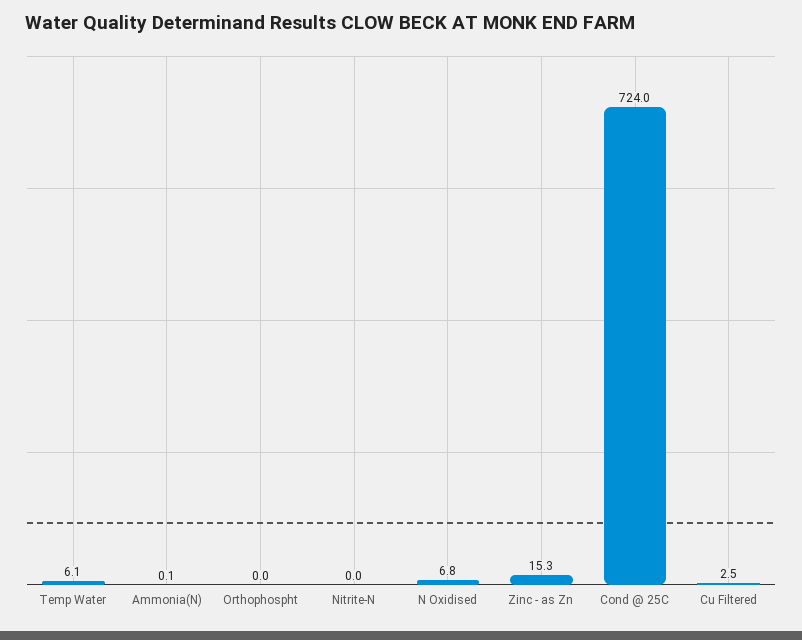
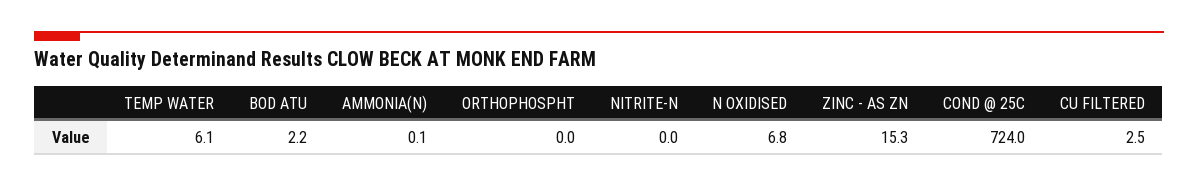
  {
    "Temp Water": 6.1,
    "Ammonia(N)": 0.1,
    "Orthophospht": 0,
    "Nitrite-N": 0,
    "N Oxidised": 6.8,
    "Zinc - as Zn": 15.3,
    "Cond @ 25C": 724,
-   "Cu Filtered": 2.5
+   "Cu Filtered": 2.5,
+   "BOD ATU": 2.2
  }

